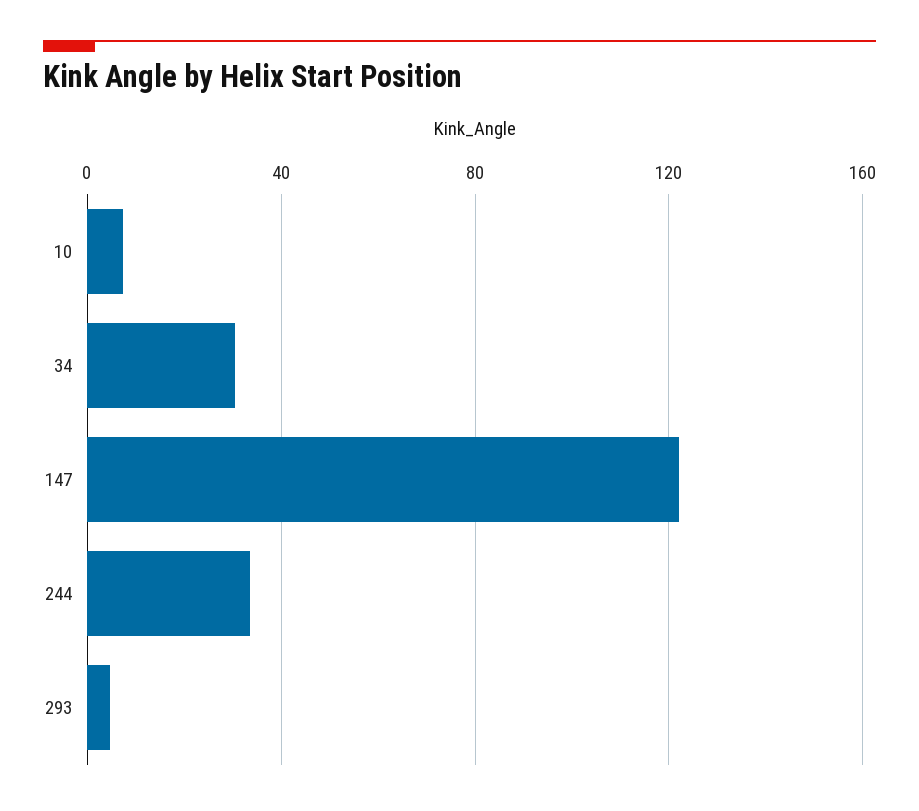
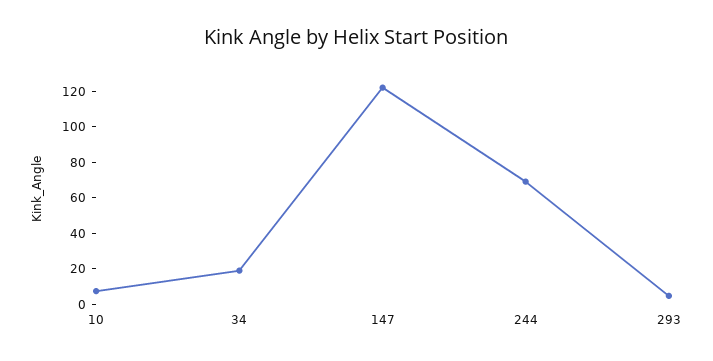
  {
    "10": 5,
-   "34": 30,
+   "34": 20,
    "147": 120,
-   "244": 35,
+   "244": 70,
    "293": 5
  }

